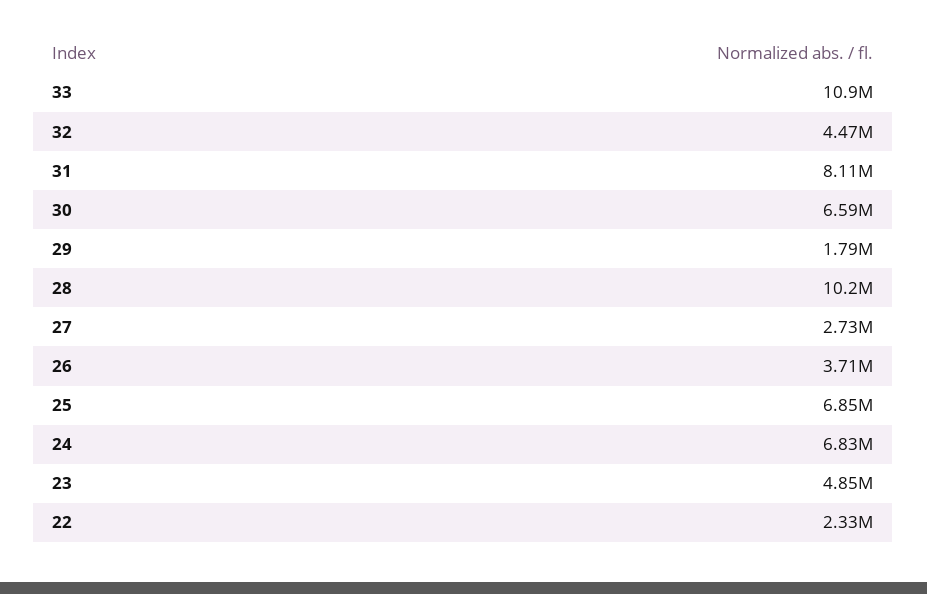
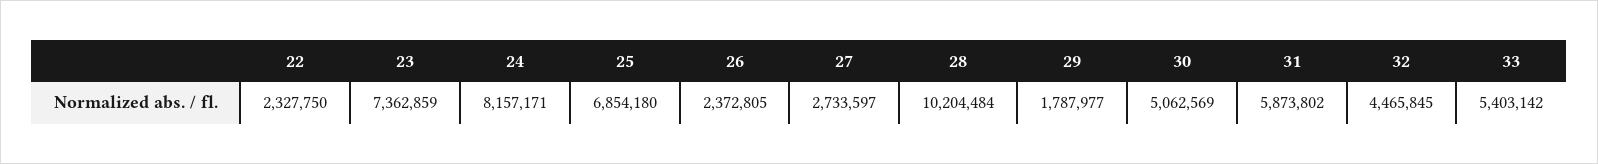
  {
-   "33": 10900000,
+   "33": 5403142,
    "32": 4465845,
-   "31": 8110000,
+   "31": 5873802,
-   "30": 6590000,
+   "30": 5062569,
    "29": 1787977,
    "28": 10204484,
    "27": 2733597,
-   "26": 3710000,
+   "26": 2372805,
    "25": 6854180,
-   "24": 6830000,
+   "24": 8157171,
-   "23": 4850000,
+   "23": 7362859,
    "22": 2327750
  }

